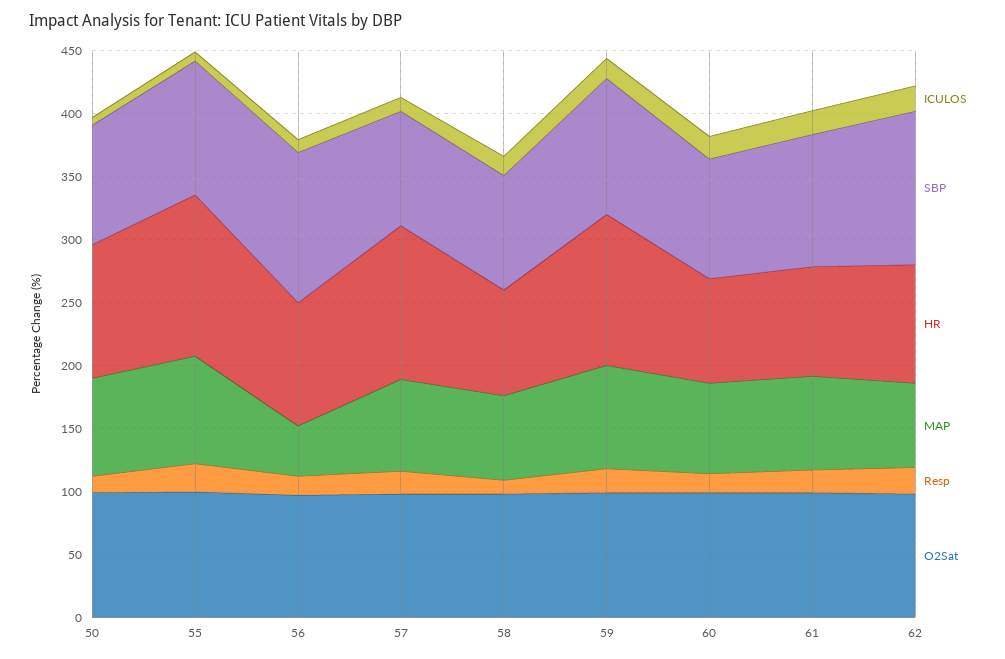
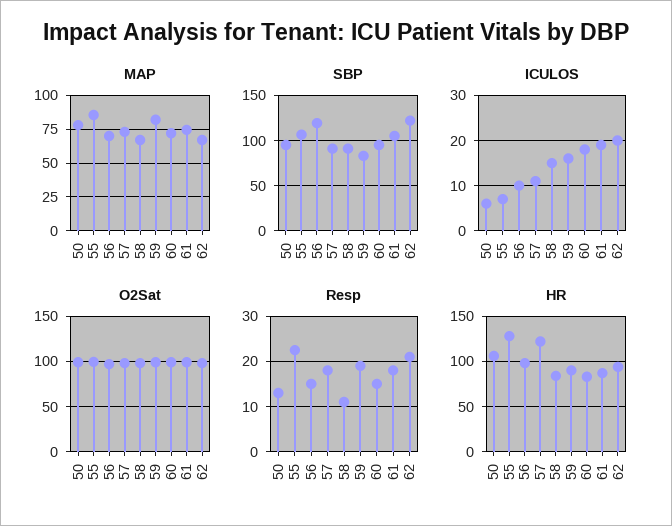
  {
    "ICULOS": {
      "50": 5,
      "55": 5,
      "56": 10,
      "57": 10,
      "58": 15,
      "59": 15,
      "60": 20,
      "61": 20,
      "62": 20
    },
    "SBP": {
      "50": 100,
      "55": 110,
      "56": 120,
      "57": 90,
      "58": 90,
-     "59": 110,
+     "59": 80,
      "60": 100,
      "61": 110,
      "62": 120
    },
    "HR": {
      "50": 110,
      "55": 130,
      "56": 100,
      "57": 120,
      "58": 80,
-     "59": 120,
+     "59": 90,
      "60": 80,
      "61": 90,
      "62": 90
    },
    "MAP": {
      "50": 80,
      "55": 85,
-     "56": 40,
+     "56": 70,
      "57": 75,
      "58": 65,
      "59": 80,
      "60": 70,
      "61": 75,
      "62": 65
    },
    "Resp": {
      "50": 14,
      "55": 22,
      "56": 16,
      "57": 18,
      "58": 12,
      "59": 20,
      "60": 16,
      "61": 18,
      "62": 22
    },
    "O2Sat": {
      "50": 100,
      "55": 100,
      "56": 100,
      "57": 100,
      "58": 100,
      "59": 100,
      "60": 100,
      "61": 100,
      "62": 100
    }
  }

